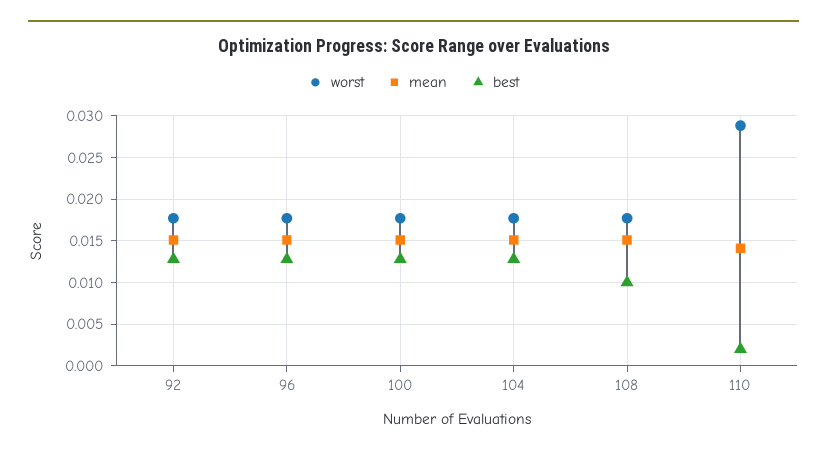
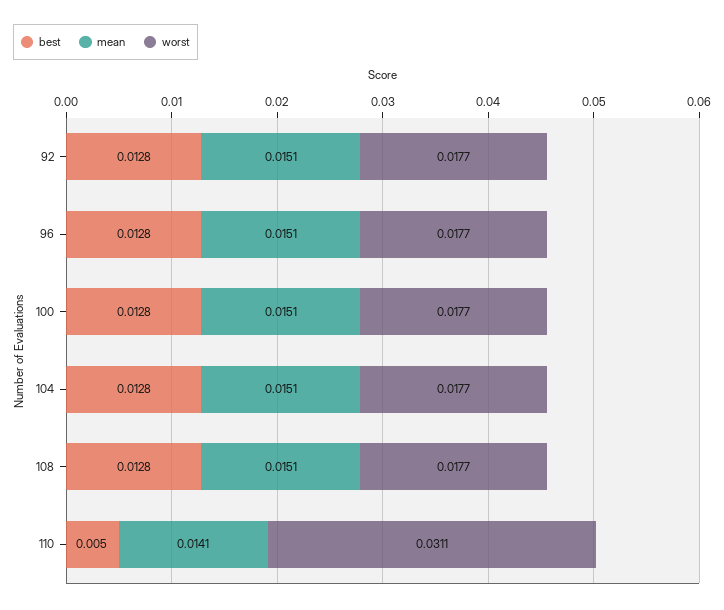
  {
    "worst": {
      "92": 0.0177,
      "96": 0.0177,
      "100": 0.0177,
      "104": 0.0177,
      "108": 0.0177,
-     "110": 0.029
+     "110": 0.0311
    },
    "mean": {
      "92": 0.0151,
      "96": 0.0151,
      "100": 0.0151,
      "104": 0.0151,
      "108": 0.0151,
      "110": 0.0141
    },
    "best": {
      "92": 0.0128,
      "96": 0.0128,
      "100": 0.0128,
      "104": 0.0128,
-     "108": 0.01,
+     "108": 0.0128,
-     "110": 0.002
+     "110": 0.005
    }
  }

